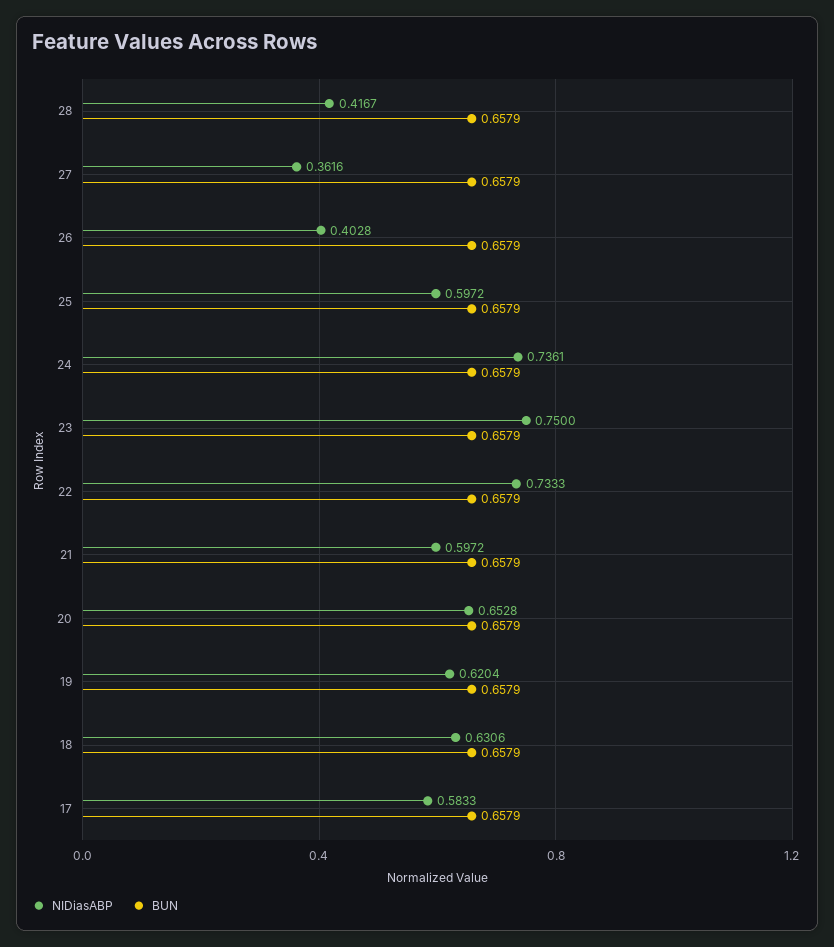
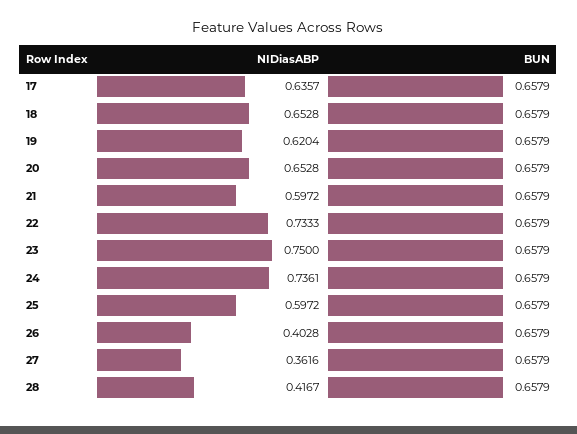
  {
    "NIDiasABP": {
      "28": 0.4167,
      "27": 0.3616,
      "26": 0.4028,
      "25": 0.5972,
      "24": 0.7361,
      "23": 0.75,
      "22": 0.7333,
      "21": 0.5972,
      "20": 0.6528,
      "19": 0.6204,
-     "18": 0.6306,
+     "18": 0.6528,
-     "17": 0.5833
+     "17": 0.6357
    },
    "BUN": {
      "28": 0.6579,
      "27": 0.6579,
      "26": 0.6579,
      "25": 0.6579,
      "24": 0.6579,
      "23": 0.6579,
      "22": 0.6579,
      "21": 0.6579,
      "20": 0.6579,
      "19": 0.6579,
      "18": 0.6579,
      "17": 0.6579
    }
  }

